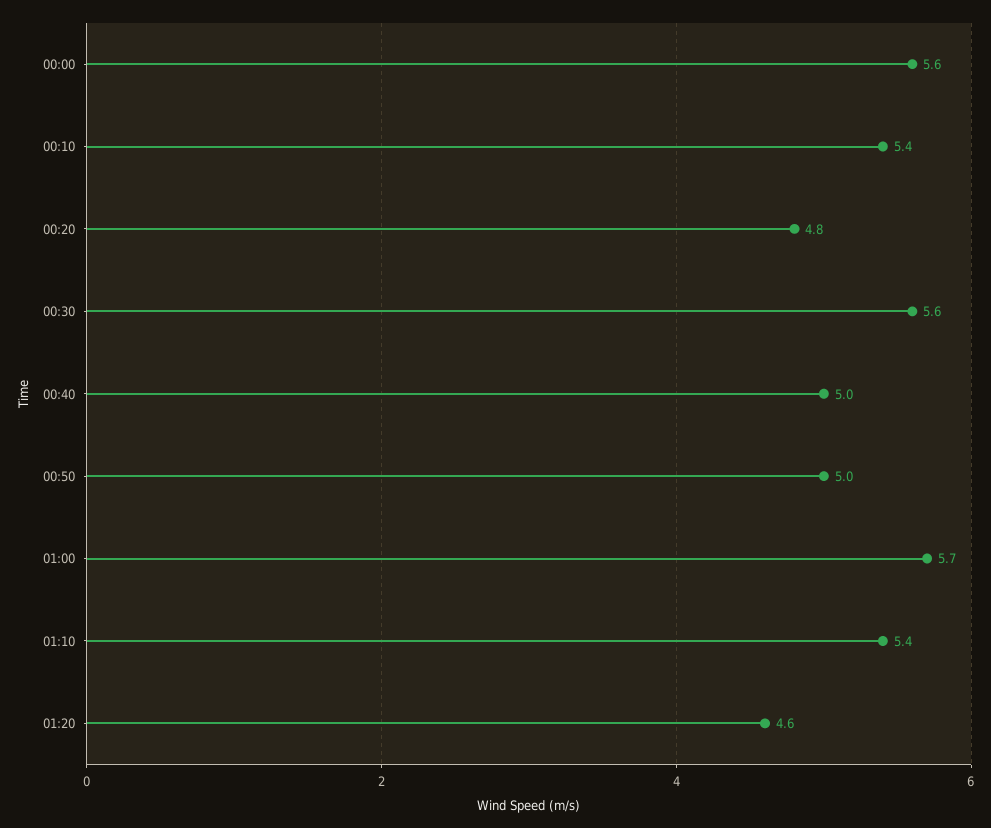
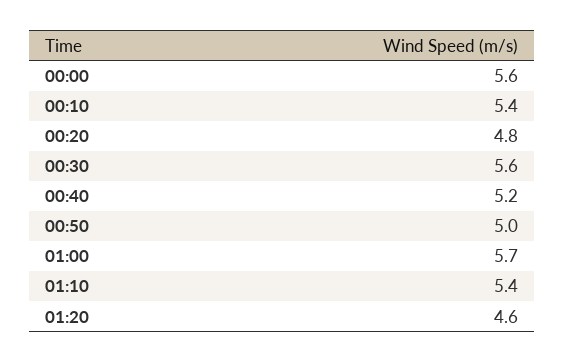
  {
    "00:00": 5.6,
    "00:10": 5.4,
    "00:20": 4.8,
    "00:30": 5.6,
-   "00:40": 5,
+   "00:40": 5.2,
    "00:50": 5,
    "01:00": 5.7,
    "01:10": 5.4,
    "01:20": 4.6
  }

